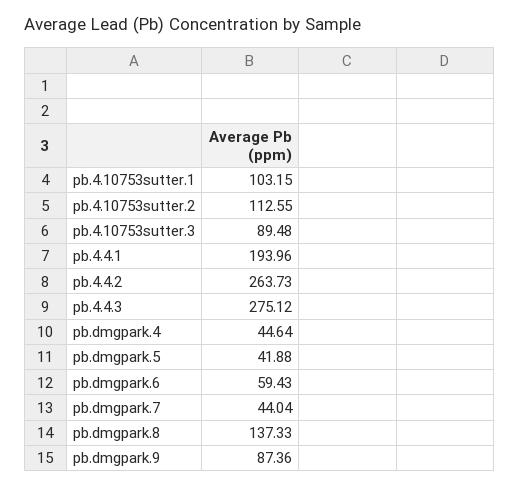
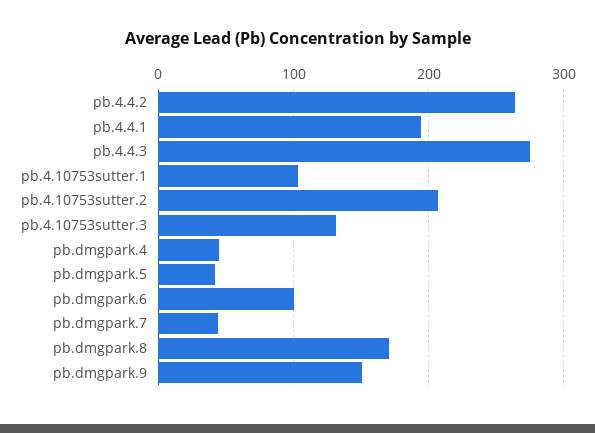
  {
    "pb.4.10753sutter.1": 103.15,
-   "pb.4.10753sutter.2": 112.55,
+   "pb.4.10753sutter.2": 210,
-   "pb.4.10753sutter.3": 89.48,
+   "pb.4.10753sutter.3": 130,
    "pb.4.4.1": 193.96,
    "pb.4.4.2": 263.73,
    "pb.4.4.3": 275.12,
    "pb.dmgpark.4": 44.64,
    "pb.dmgpark.5": 41.88,
-   "pb.dmgpark.6": 59.43,
+   "pb.dmgpark.6": 100,
    "pb.dmgpark.7": 44.04,
-   "pb.dmgpark.8": 137.33,
+   "pb.dmgpark.8": 170,
-   "pb.dmgpark.9": 87.36
+   "pb.dmgpark.9": 150
  }

